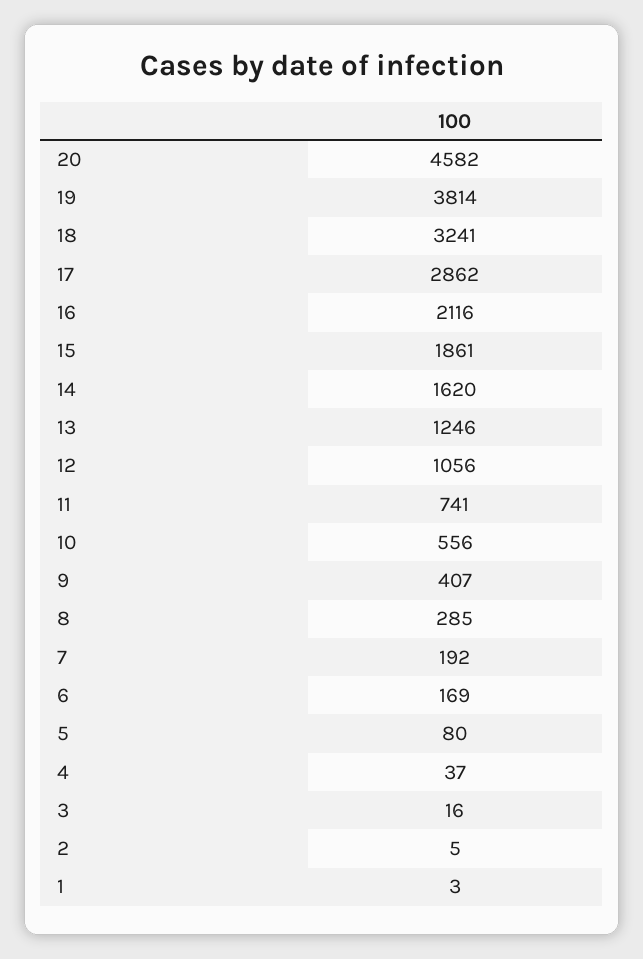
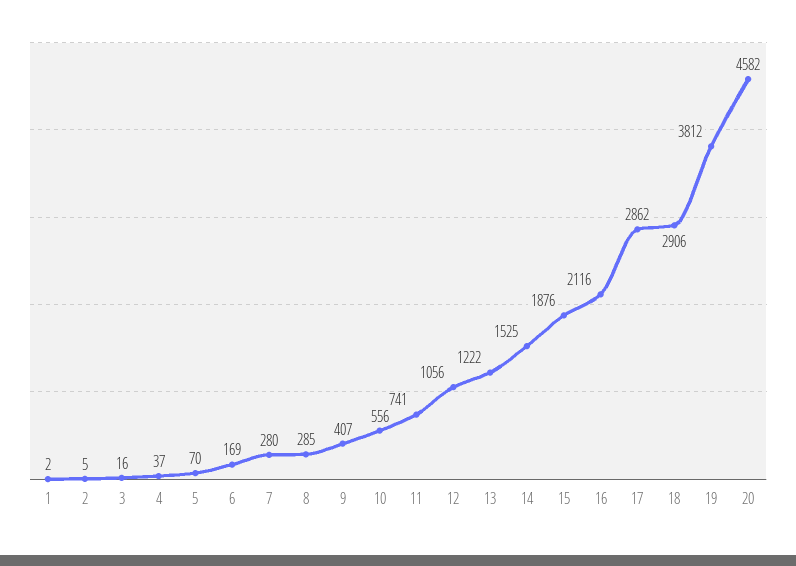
  {
    "20": 4582,
-   "19": 3814,
+   "19": 3812,
-   "18": 3241,
+   "18": 2906,
    "17": 2862,
    "16": 2116,
-   "15": 1861,
+   "15": 1876,
-   "14": 1620,
+   "14": 1525,
-   "13": 1246,
+   "13": 1222,
    "12": 1056,
    "11": 741,
    "10": 556,
    "9": 407,
    "8": 285,
-   "7": 192,
+   "7": 280,
    "6": 169,
-   "5": 80,
+   "5": 70,
    "4": 37,
    "3": 16,
    "2": 5,
-   "1": 3
+   "1": 2
  }

